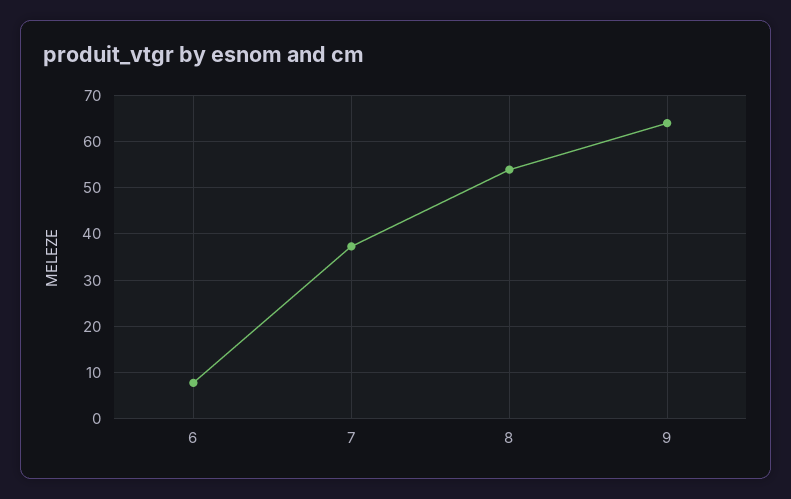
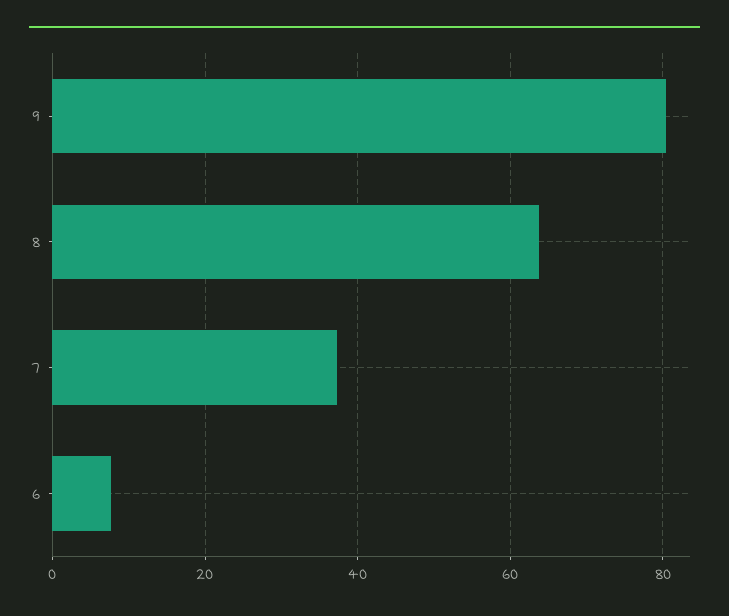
  {
    "6": 8,
    "7": 38,
-   "8": 54,
+   "8": 64,
-   "9": 64
+   "9": 80
  }

